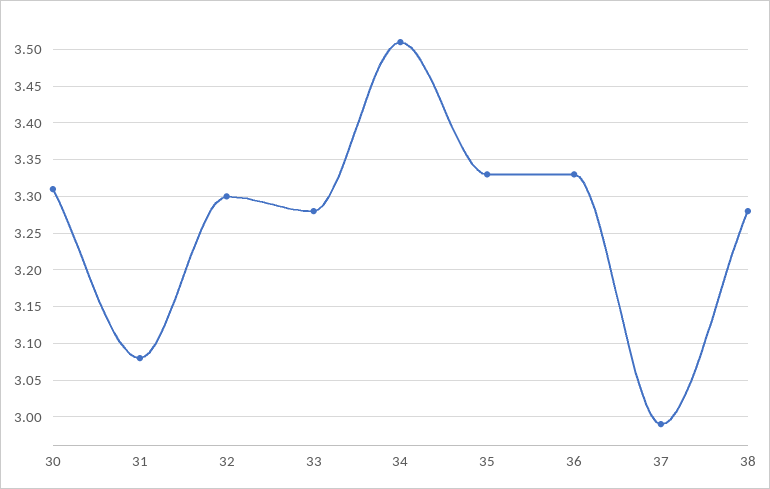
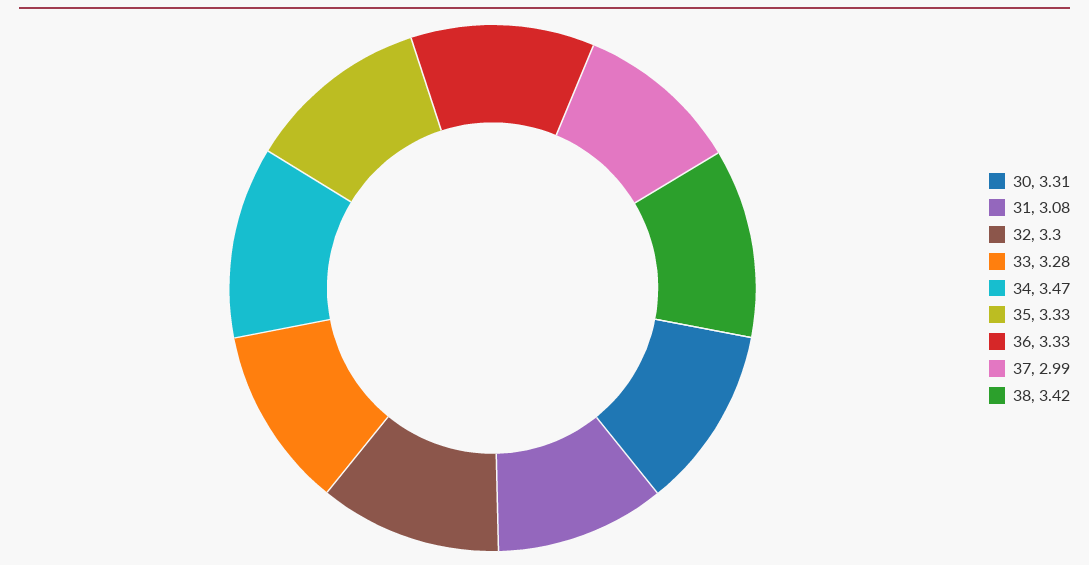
  {
    "30": 3.31,
    "31": 3.08,
    "32": 3.3,
    "33": 3.28,
-   "34": 3.51,
+   "34": 3.47,
    "35": 3.33,
    "36": 3.33,
    "37": 2.99,
-   "38": 3.28
+   "38": 3.42
  }

